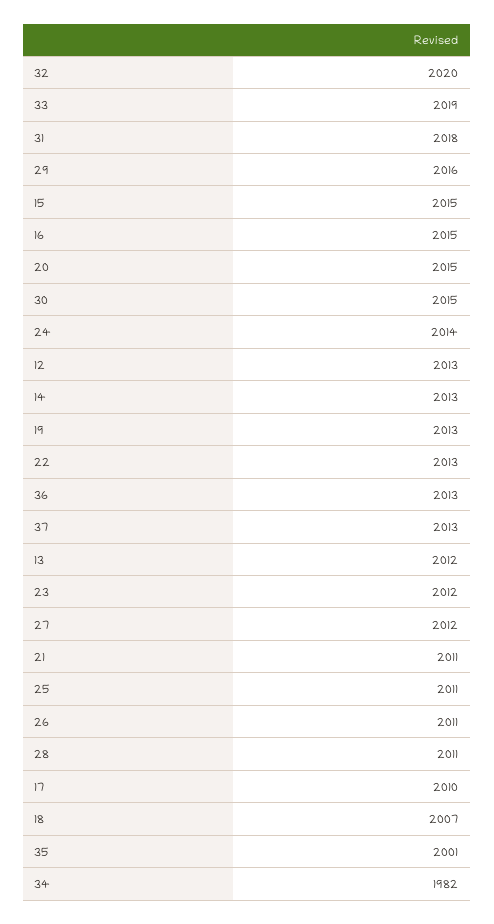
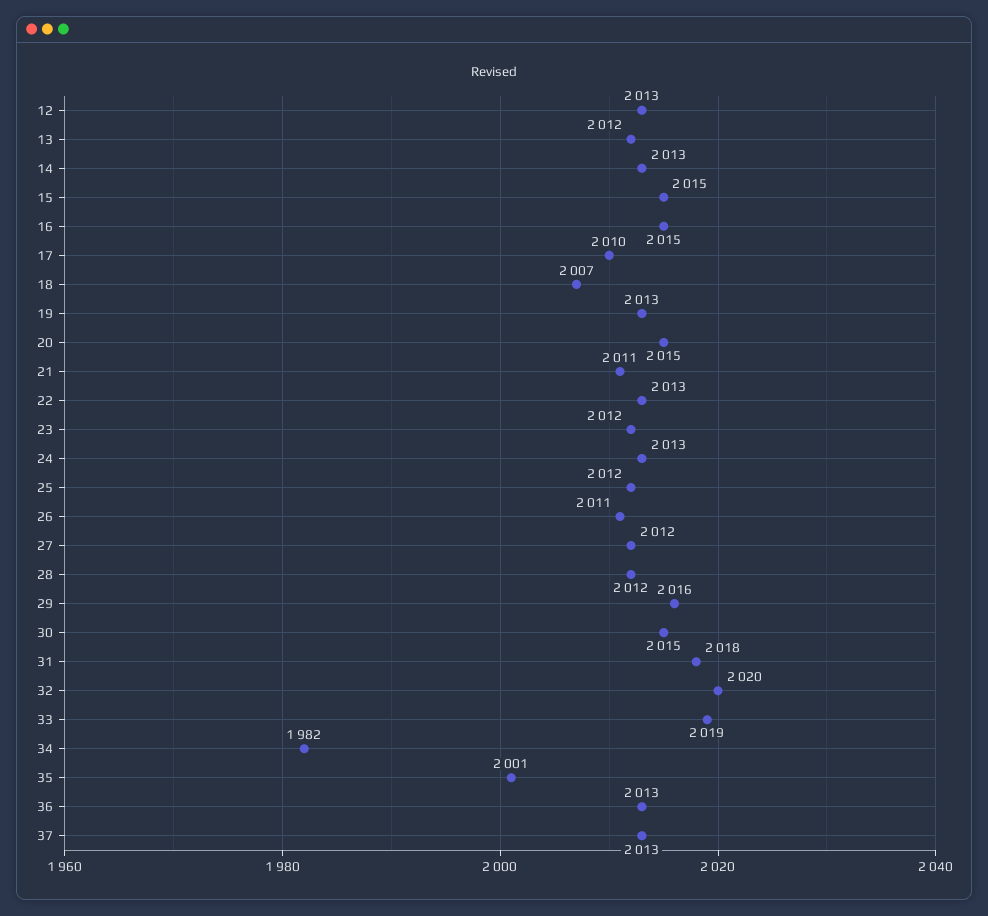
  {
    "32": 2020,
    "33": 2019,
    "31": 2018,
    "29": 2016,
    "15": 2015,
    "16": 2015,
    "20": 2015,
    "30": 2015,
-   "24": 2014,
+   "24": 2013,
    "12": 2013,
    "14": 2013,
    "19": 2013,
    "22": 2013,
    "36": 2013,
    "37": 2013,
    "13": 2012,
    "23": 2012,
    "27": 2012,
    "21": 2011,
-   "25": 2011,
+   "25": 2012,
    "26": 2011,
-   "28": 2011,
+   "28": 2012,
    "17": 2010,
    "18": 2007,
    "35": 2001,
    "34": 1982
  }

